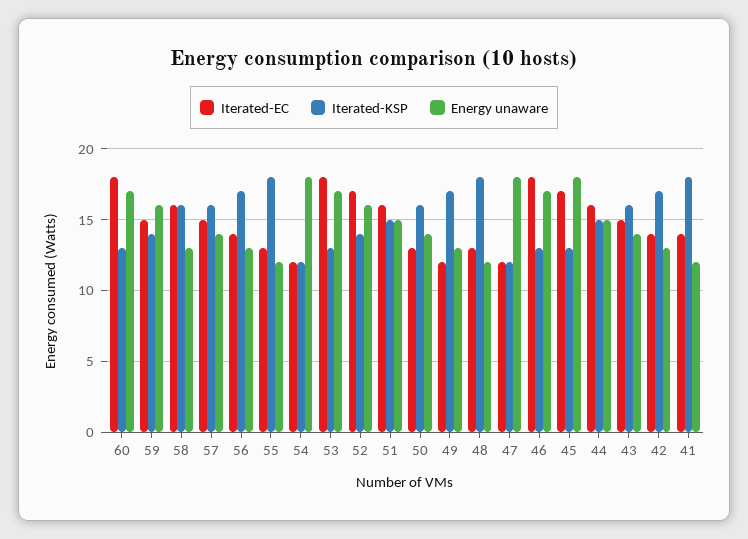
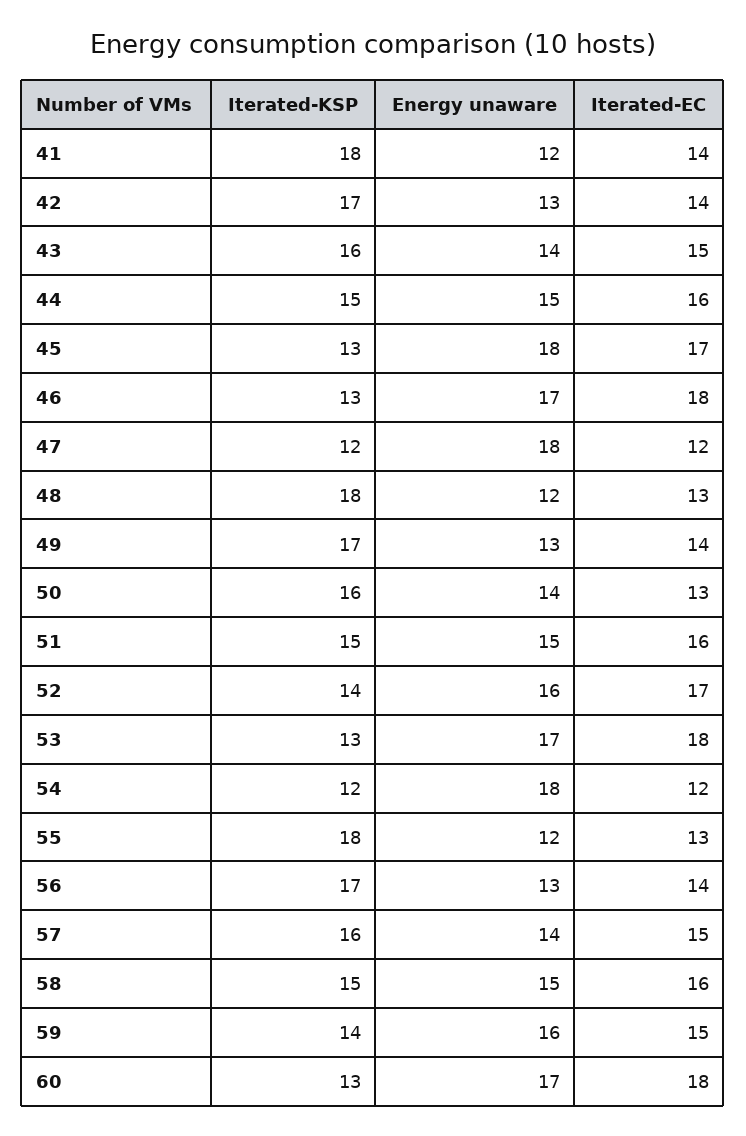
  {
    "Iterated-EC": {
      "60": 18,
      "59": 15,
      "58": 16,
      "57": 15,
      "56": 14,
      "55": 13,
      "54": 12,
      "53": 18,
      "52": 17,
      "51": 16,
      "50": 13,
-     "49": 12,
+     "49": 14,
      "48": 13,
      "47": 12,
      "46": 18,
      "45": 17,
      "44": 16,
      "43": 15,
      "42": 14,
      "41": 14
    },
    "Iterated-KSP": {
      "60": 13,
      "59": 14,
-     "58": 16,
+     "58": 15,
      "57": 16,
      "56": 17,
      "55": 18,
      "54": 12,
      "53": 13,
      "52": 14,
      "51": 15,
      "50": 16,
      "49": 17,
      "48": 18,
      "47": 12,
      "46": 13,
      "45": 13,
      "44": 15,
      "43": 16,
      "42": 17,
      "41": 18
    },
    "Energy unaware": {
      "60": 17,
      "59": 16,
-     "58": 13,
+     "58": 15,
      "57": 14,
      "56": 13,
      "55": 12,
      "54": 18,
      "53": 17,
      "52": 16,
      "51": 15,
      "50": 14,
      "49": 13,
      "48": 12,
      "47": 18,
      "46": 17,
      "45": 18,
      "44": 15,
      "43": 14,
      "42": 13,
      "41": 12
    }
  }

